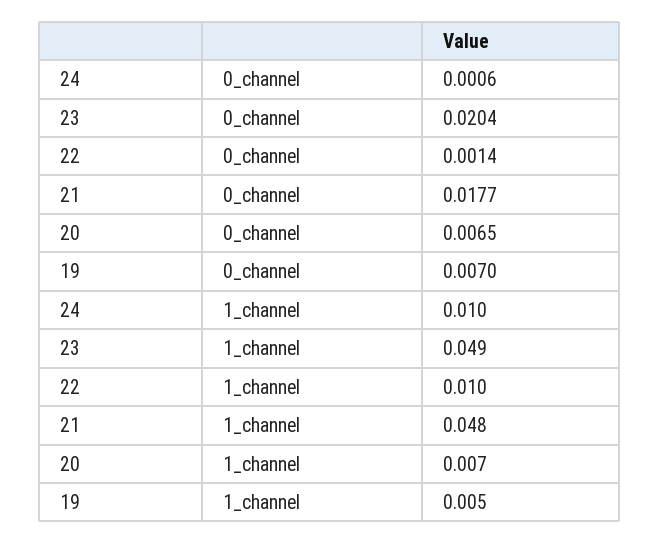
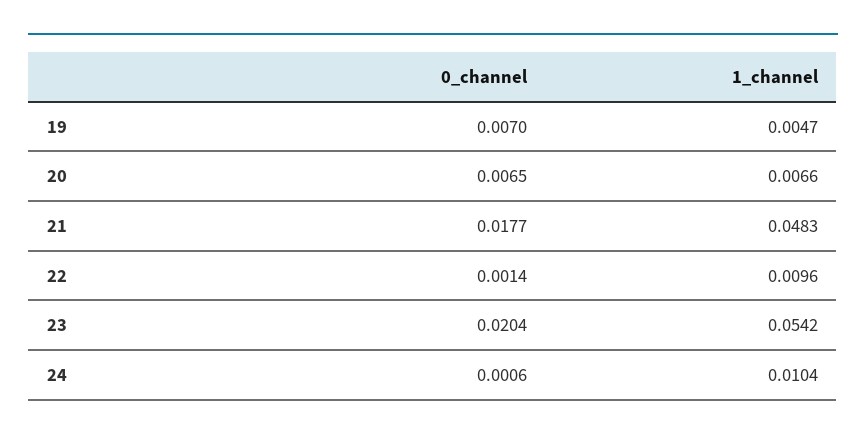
  {
    "24": {
      "0_channel": 0.0006,
      "1_channel": 0.0104
    },
    "23": {
      "0_channel": 0.0204,
-     "1_channel": 0.049
+     "1_channel": 0.0542
    },
    "22": {
      "0_channel": 0.0014,
      "1_channel": 0.0096
    },
    "21": {
      "0_channel": 0.0177,
      "1_channel": 0.0483
    },
    "20": {
      "0_channel": 0.0065,
      "1_channel": 0.0066
    },
    "19": {
      "0_channel": 0.007,
      "1_channel": 0.0047
    }
  }

